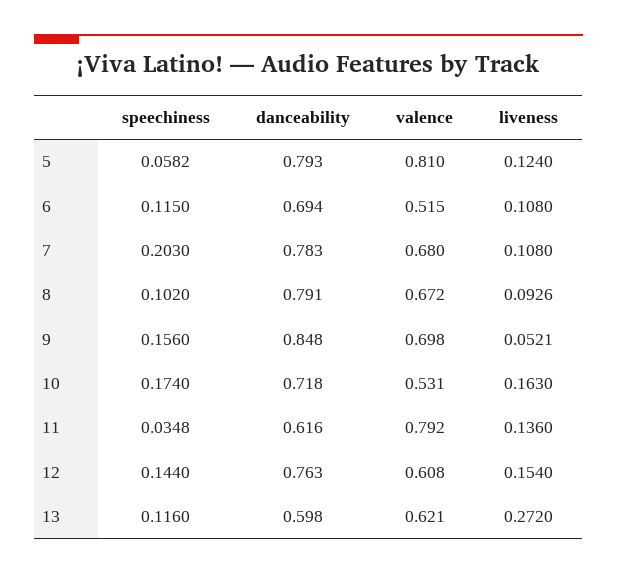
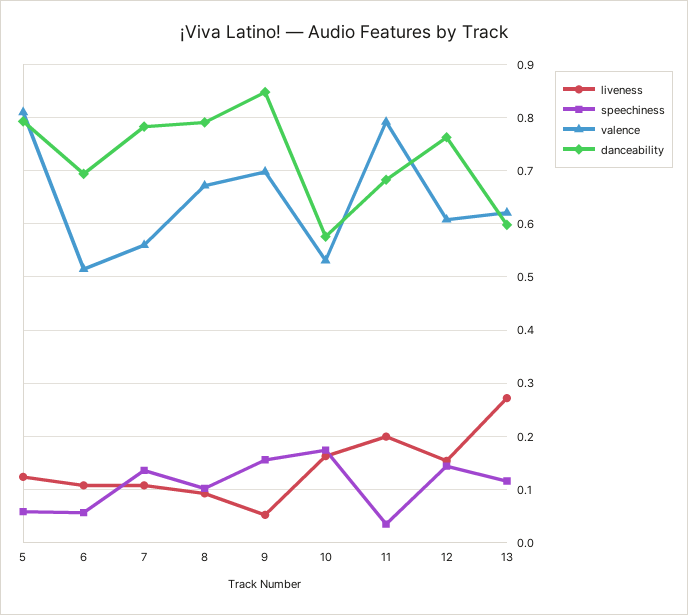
  {
    "speechiness": {
      "5": 0.0582,
-     "6": 0.115,
+     "6": 0.06,
-     "7": 0.203,
+     "7": 0.14,
      "8": 0.102,
      "9": 0.156,
      "10": 0.174,
      "11": 0.0348,
      "12": 0.144,
      "13": 0.116
    },
    "danceability": {
      "5": 0.793,
      "6": 0.694,
      "7": 0.783,
      "8": 0.791,
      "9": 0.848,
-     "10": 0.718,
+     "10": 0.58,
-     "11": 0.616,
+     "11": 0.68,
      "12": 0.763,
      "13": 0.598
    },
    "valence": {
      "5": 0.81,
      "6": 0.515,
-     "7": 0.68,
+     "7": 0.56,
      "8": 0.672,
      "9": 0.698,
      "10": 0.531,
      "11": 0.792,
      "12": 0.608,
      "13": 0.621
    },
    "liveness": {
      "5": 0.124,
      "6": 0.108,
      "7": 0.108,
      "8": 0.0926,
      "9": 0.0521,
      "10": 0.163,
-     "11": 0.136,
+     "11": 0.2,
      "12": 0.154,
      "13": 0.272
    }
  }

